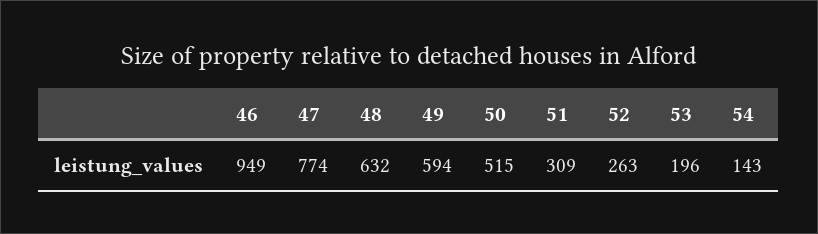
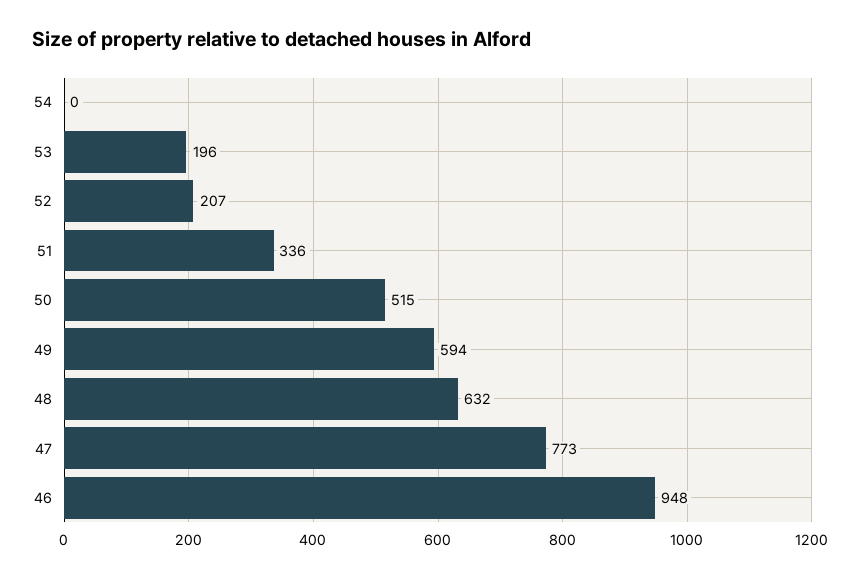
  {
-   "46": 949,
+   "46": 948,
-   "47": 774,
+   "47": 773,
    "48": 632,
    "49": 594,
    "50": 515,
-   "51": 309,
+   "51": 336,
-   "52": 263,
+   "52": 207,
    "53": 196,
-   "54": 143
+   "54": 0
  }

